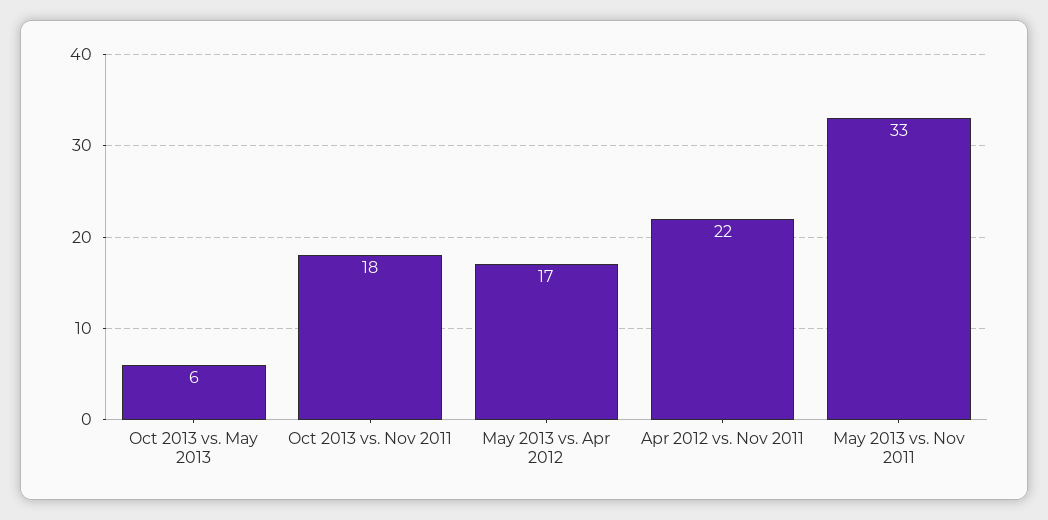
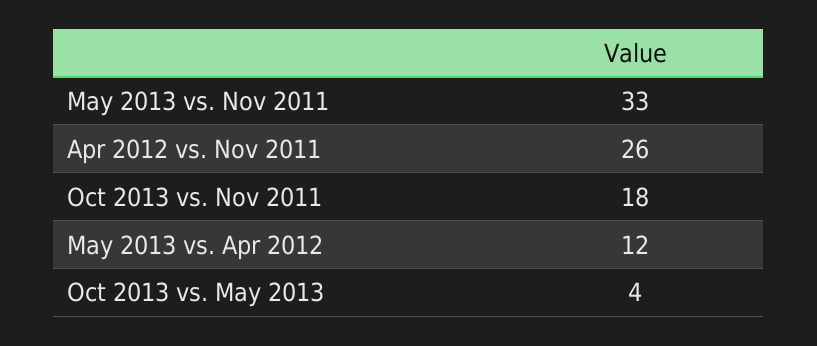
  {
-   "Oct 2013 vs. May 2013": 6,
+   "Oct 2013 vs. May 2013": 4,
    "Oct 2013 vs. Nov 2011": 18,
-   "May 2013 vs. Apr 2012": 17,
+   "May 2013 vs. Apr 2012": 12,
-   "Apr 2012 vs. Nov 2011": 22,
+   "Apr 2012 vs. Nov 2011": 26,
    "May 2013 vs. Nov 2011": 33
  }

